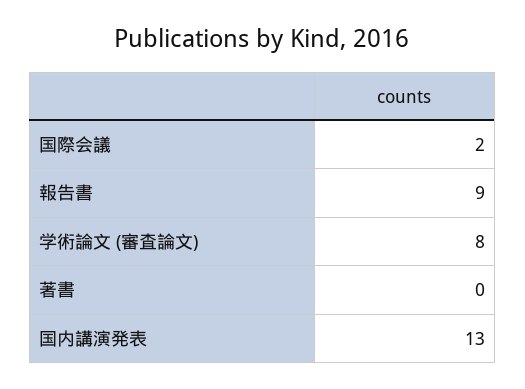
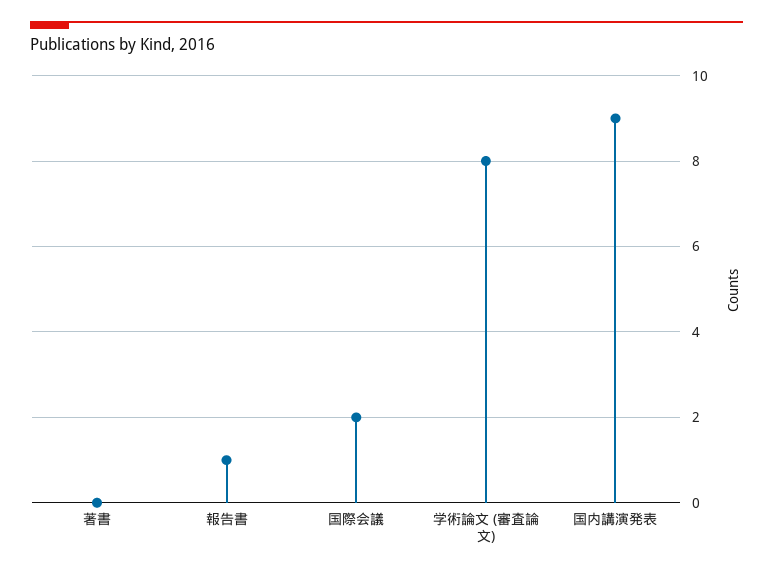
  {
    "国際会議": 2,
-   "報告書": 9,
+   "報告書": 1,
    "学術論文 (審査論文)": 8,
    "著書": 0,
-   "国内講演発表": 13
+   "国内講演発表": 9
  }

